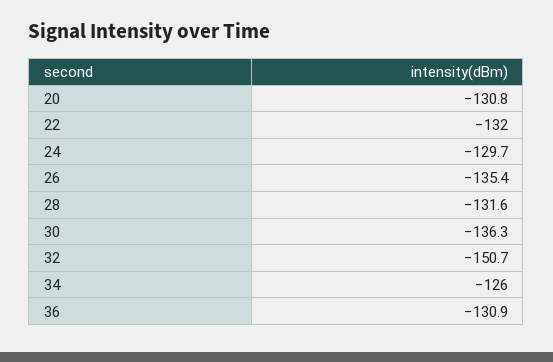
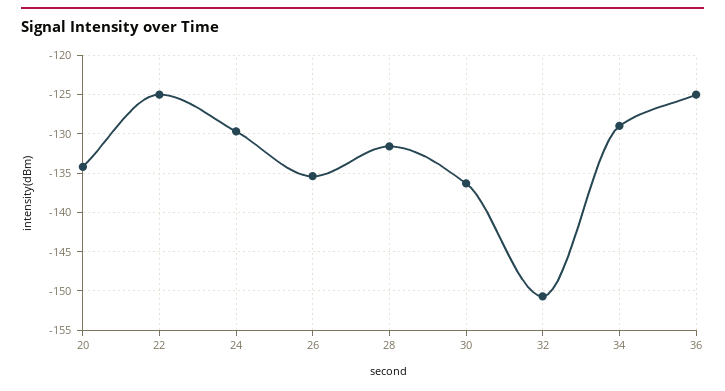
  {
-   "20": -130.8,
+   "20": -134,
-   "22": -132,
+   "22": -125,
    "24": -129.7,
    "26": -135.4,
    "28": -131.6,
    "30": -136.3,
    "32": -150.7,
-   "34": -126,
+   "34": -129,
-   "36": -130.9
+   "36": -125
  }

